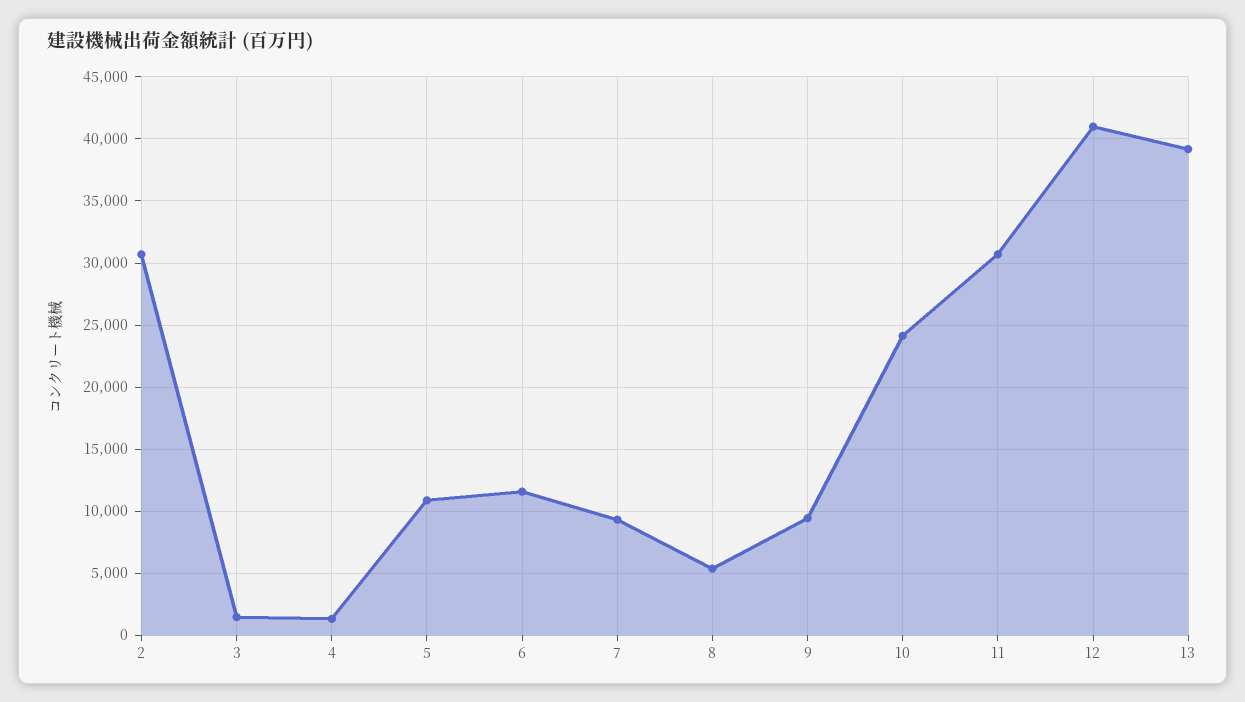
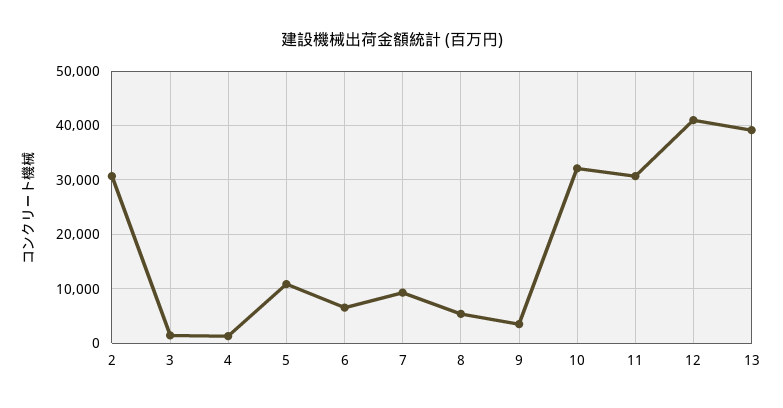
  {
    "2": 30500,
    "3": 1500,
    "4": 1500,
    "5": 11000,
-   "6": 11500,
+   "6": 6000,
    "7": 9500,
    "8": 5500,
-   "9": 9500,
+   "9": 4000,
-   "10": 24000,
+   "10": 32000,
    "11": 30500,
    "12": 41000,
    "13": 39000
  }

